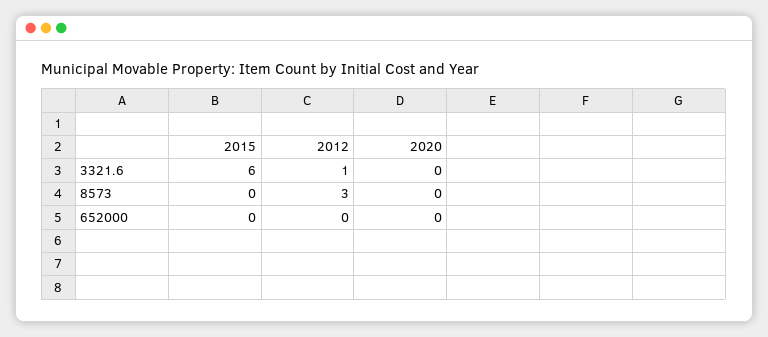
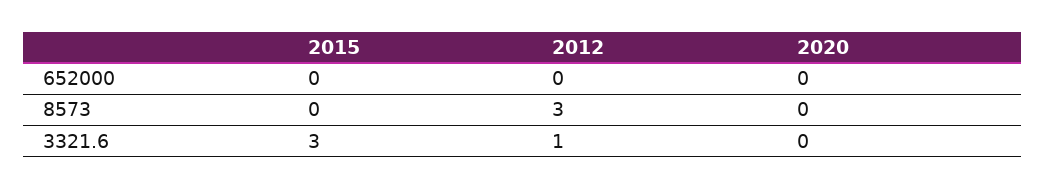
  {
    "2015": {
-     "3321.6": 6,
+     "3321.6": 3,
      "8573": 0,
      "652000": 0
    },
    "2012": {
      "3321.6": 1,
      "8573": 3,
      "652000": 0
    },
    "2020": {
      "3321.6": 0,
      "8573": 0,
      "652000": 0
    }
  }

